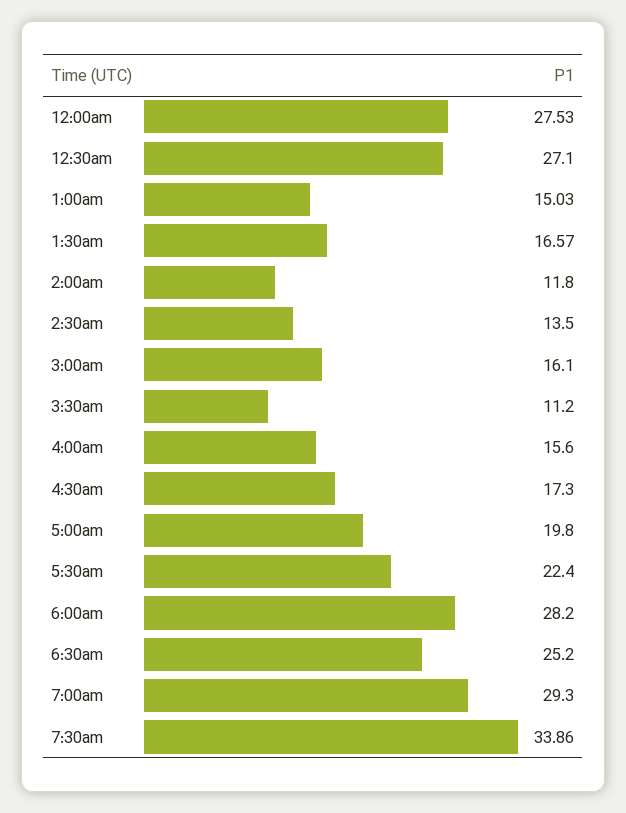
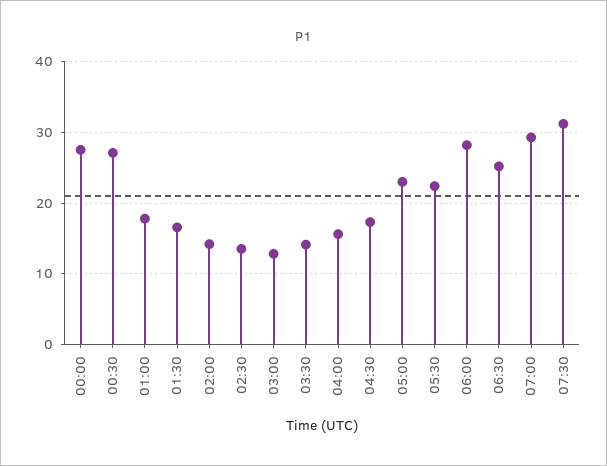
  {
    "12:00am": 27.53,
    "12:30am": 27.1,
-   "1:00am": 15.03,
+   "1:00am": 18,
    "1:30am": 16.57,
-   "2:00am": 11.8,
+   "2:00am": 14,
    "2:30am": 13.5,
-   "3:00am": 16.1,
+   "3:00am": 13,
-   "3:30am": 11.2,
+   "3:30am": 14,
    "4:00am": 15.6,
    "4:30am": 17.3,
-   "5:00am": 19.8,
+   "5:00am": 23,
    "5:30am": 22.4,
    "6:00am": 28.2,
    "6:30am": 25.2,
    "7:00am": 29.3,
-   "7:30am": 33.86
+   "7:30am": 31
  }

